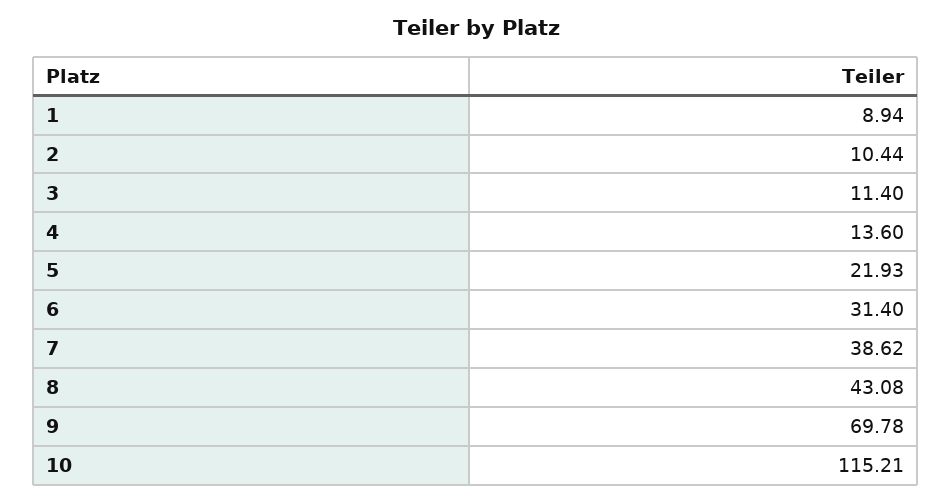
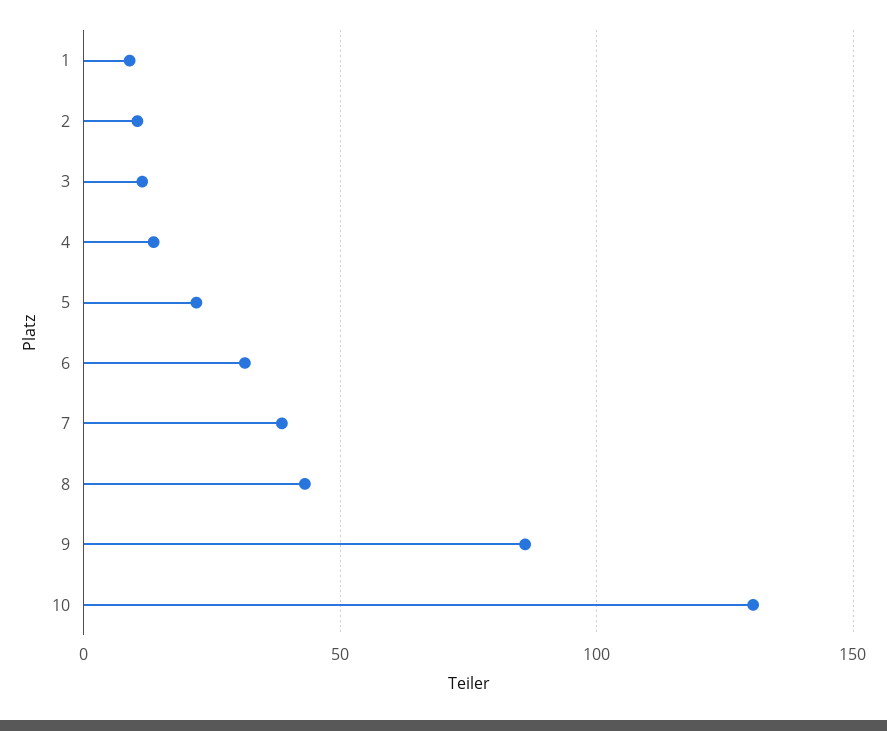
  {
    "1": 8.94,
    "2": 10.44,
    "3": 11.4,
    "4": 13.6,
    "5": 21.93,
    "6": 31.4,
    "7": 38.62,
    "8": 43.08,
-   "9": 69.78,
+   "9": 85,
-   "10": 115.21
+   "10": 130
  }

